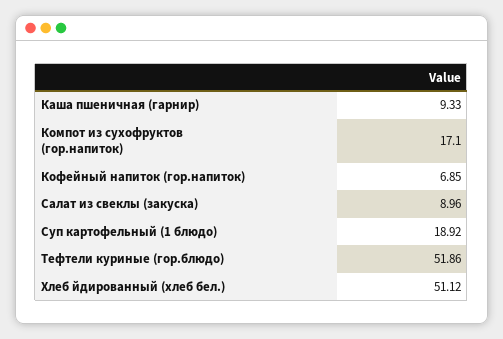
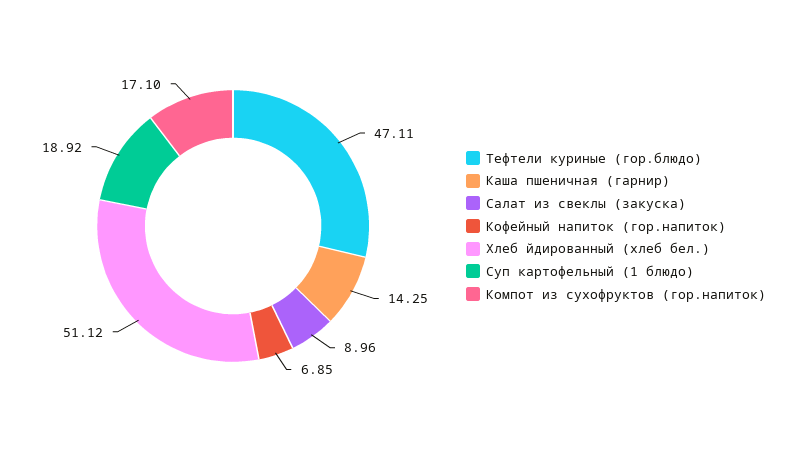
  {
-   "Каша пшеничная (гарнир)": 9.33,
+   "Каша пшеничная (гарнир)": 14.25,
    "Компот из сухофруктов (гор.напиток)": 17.1,
    "Кофейный напиток (гор.напиток)": 6.85,
    "Салат из свеклы (закуска)": 8.96,
    "Суп картофельный (1 блюдо)": 18.92,
-   "Тефтели куриные (гор.блюдо)": 51.86,
+   "Тефтели куриные (гор.блюдо)": 47.11,
    "Хлеб йдированный (хлеб бел.)": 51.12
  }

